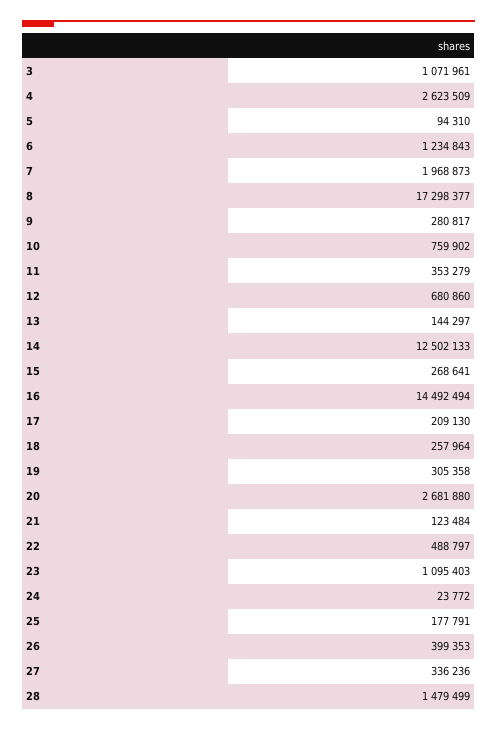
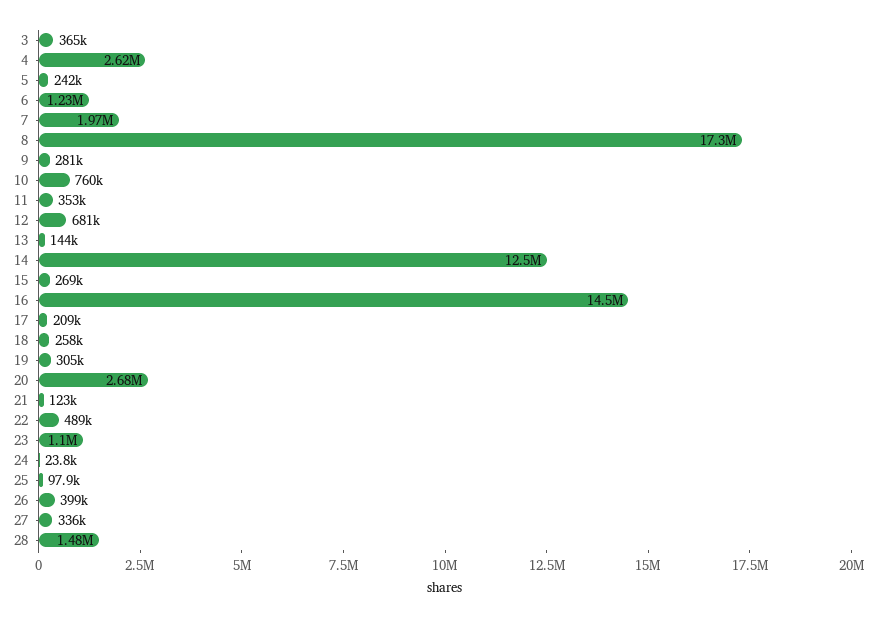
  {
-   "3": 1071961,
+   "3": 365000,
    "4": 2623509,
-   "5": 94310,
+   "5": 242000,
    "6": 1234843,
    "7": 1968873,
    "8": 17298377,
    "9": 280817,
    "10": 759902,
    "11": 353279,
    "12": 680860,
    "13": 144297,
    "14": 12502133,
    "15": 268641,
    "16": 14492494,
    "17": 209130,
    "18": 257964,
    "19": 305358,
    "20": 2681880,
    "21": 123484,
    "22": 488797,
    "23": 1095403,
    "24": 23772,
-   "25": 177791,
+   "25": 97900,
    "26": 399353,
    "27": 336236,
    "28": 1479499
  }

